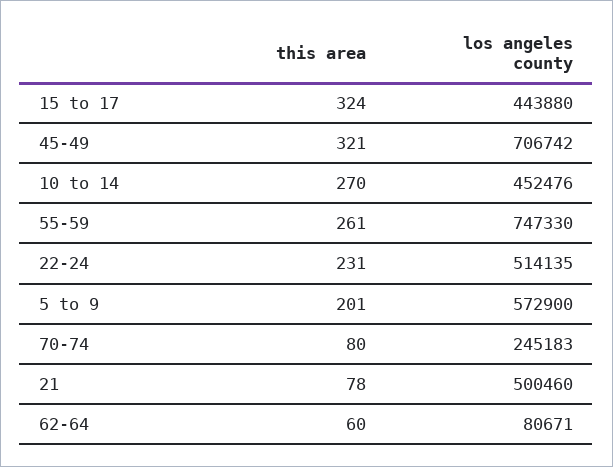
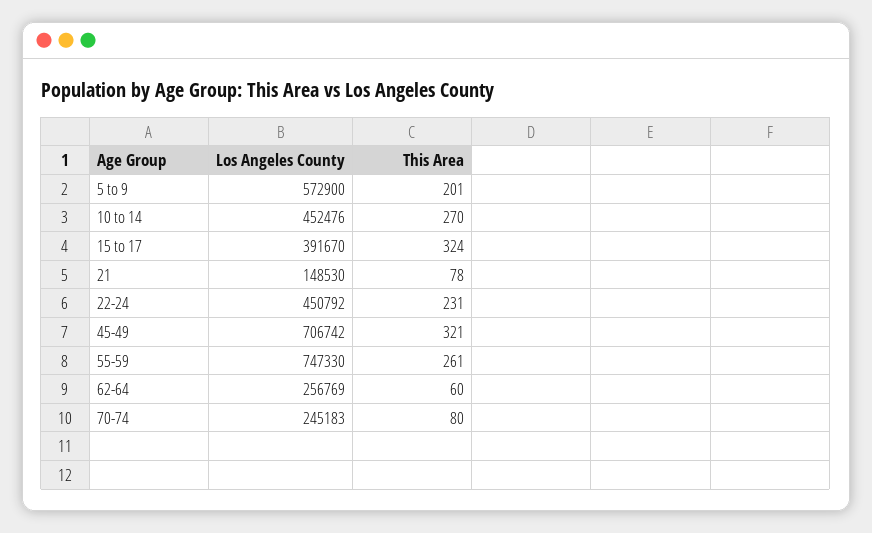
  {
    "this area": {
      "15 to 17": 324,
      "45-49": 321,
      "10 to 14": 270,
      "55-59": 261,
      "22-24": 231,
      "5 to 9": 201,
      "70-74": 80,
      "21": 78,
      "62-64": 60
    },
    "los angeles county": {
-     "15 to 17": 443880,
+     "15 to 17": 391670,
      "45-49": 706742,
      "10 to 14": 452476,
      "55-59": 747330,
-     "22-24": 514135,
+     "22-24": 450792,
      "5 to 9": 572900,
      "70-74": 245183,
-     "21": 500460,
+     "21": 148530,
-     "62-64": 80671
+     "62-64": 256769
    }
  }

